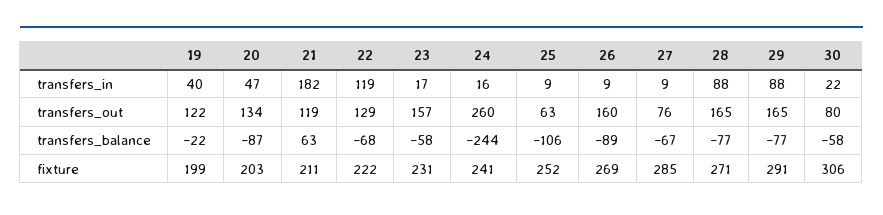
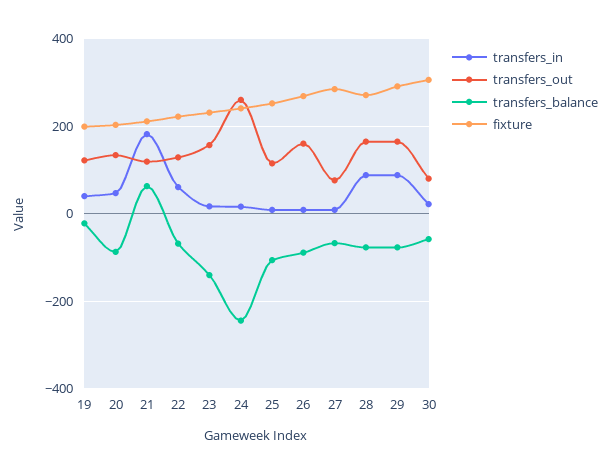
  {
    "transfers_in": {
      "19": 40,
      "20": 47,
      "21": 182,
-     "22": 119,
+     "22": 60,
      "23": 17,
      "24": 16,
      "25": 9,
      "26": 9,
      "27": 9,
      "28": 88,
      "29": 88,
      "30": 22
    },
    "transfers_out": {
      "19": 122,
      "20": 134,
      "21": 119,
      "22": 129,
      "23": 157,
      "24": 260,
-     "25": 63,
+     "25": 120,
      "26": 160,
      "27": 76,
      "28": 165,
      "29": 165,
      "30": 80
    },
    "transfers_balance": {
      "19": -22,
      "20": -87,
      "21": 63,
      "22": -68,
-     "23": -58,
+     "23": -140,
      "24": -244,
      "25": -106,
      "26": -89,
      "27": -67,
      "28": -77,
      "29": -77,
      "30": -58
    },
    "fixture": {
      "19": 199,
      "20": 203,
      "21": 211,
      "22": 222,
      "23": 231,
      "24": 241,
      "25": 252,
      "26": 269,
      "27": 285,
      "28": 271,
      "29": 291,
      "30": 306
    }
  }

